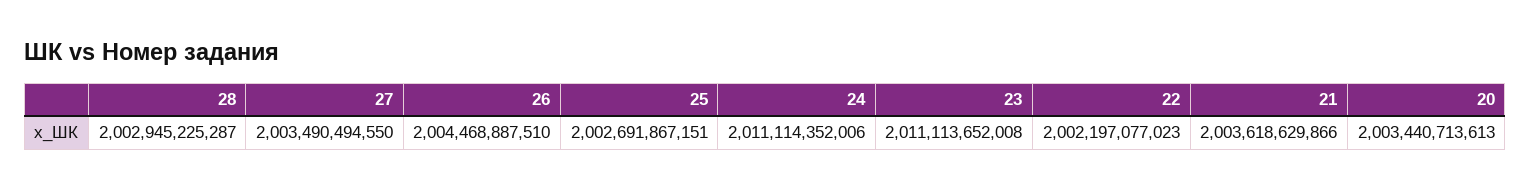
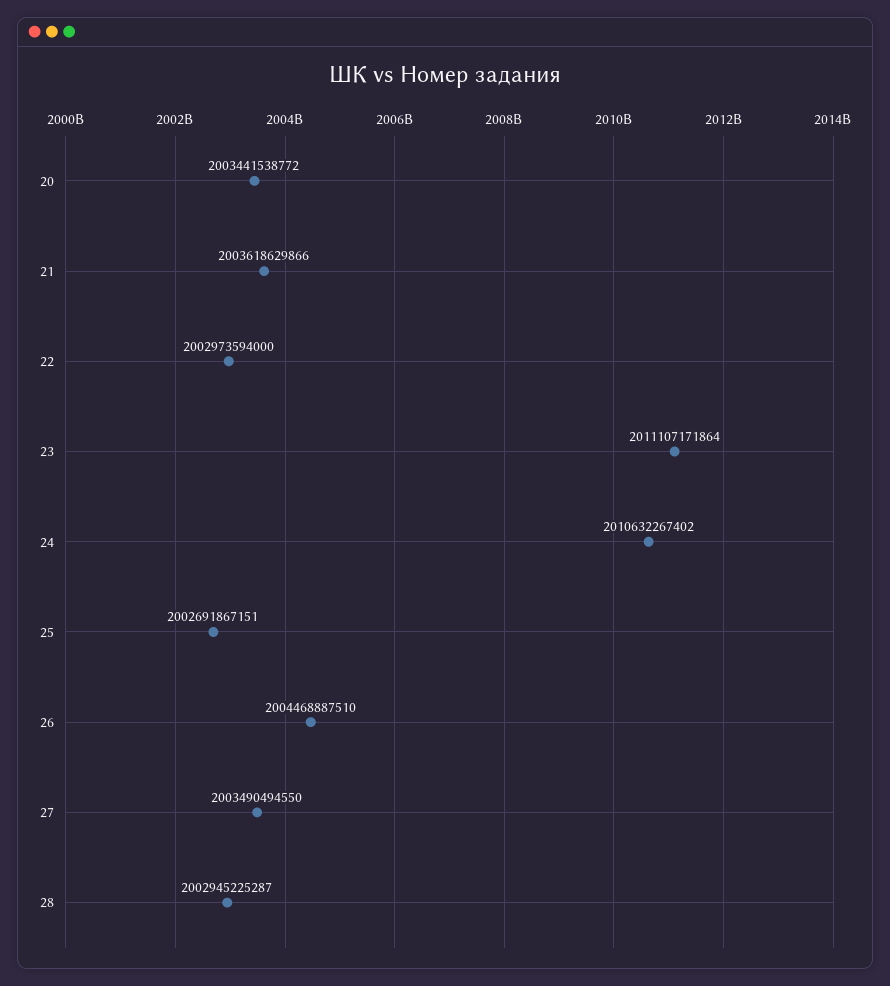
  {
    "28": 2002945225287,
    "27": 2003490494550,
    "26": 2004468887510,
    "25": 2002691867151,
-   "24": 2011114352006,
+   "24": 2010632267402,
-   "23": 2011113652008,
+   "23": 2011107171864,
-   "22": 2002197077023,
+   "22": 2002973594000,
    "21": 2003618629866,
-   "20": 2003440713613
+   "20": 2003441538772
  }

